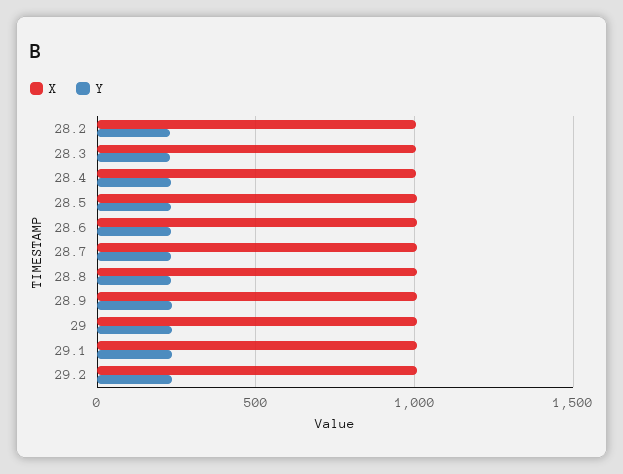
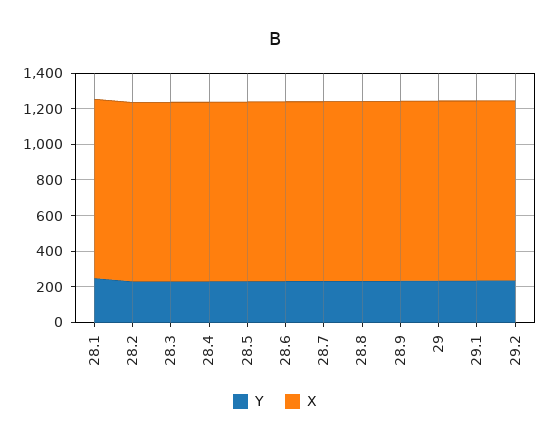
  {
    "X": {
      "28.2": 1000,
      "28.3": 1000,
      "28.4": 1000,
      "28.5": 1000,
      "28.6": 1000,
      "28.7": 1000,
      "28.8": 1000,
      "28.9": 1000,
      "29": 1000,
      "29.1": 1000,
-     "29.2": 1000
+     "29.2": 1000,
+     "28.1": 1000
    },
    "Y": {
      "28.2": 250,
      "28.3": 250,
      "28.4": 250,
      "28.5": 250,
      "28.6": 250,
      "28.7": 250,
      "28.8": 250,
      "28.9": 250,
      "29": 250,
      "29.1": 250,
-     "29.2": 250
+     "29.2": 250,
+     "28.1": 250
    }
  }

